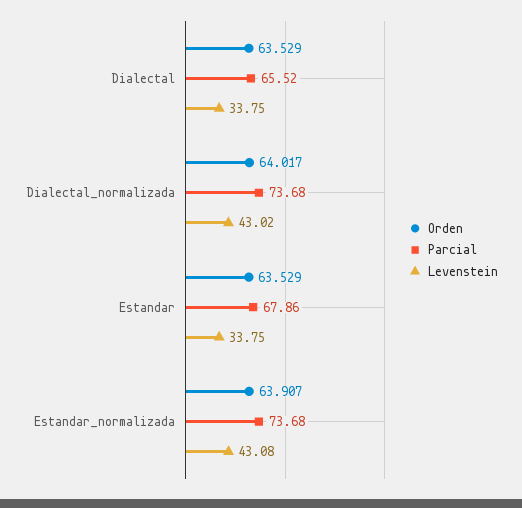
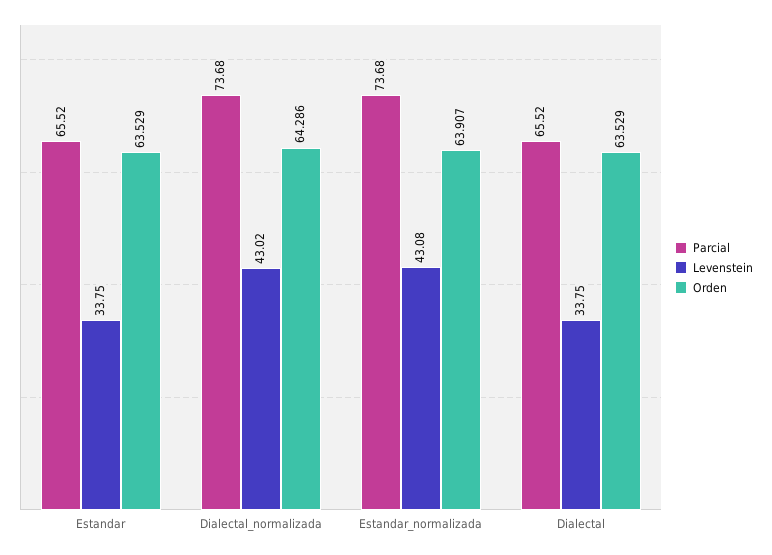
  {
    "Orden": {
      "Dialectal": 63.529,
-     "Dialectal_normalizada": 64.017,
+     "Dialectal_normalizada": 64.286,
      "Estandar": 63.529,
      "Estandar_normalizada": 63.907
    },
    "Parcial": {
      "Dialectal": 65.52,
      "Dialectal_normalizada": 73.68,
-     "Estandar": 67.86,
+     "Estandar": 65.52,
      "Estandar_normalizada": 73.68
    },
    "Levenstein": {
      "Dialectal": 33.75,
      "Dialectal_normalizada": 43.02,
      "Estandar": 33.75,
      "Estandar_normalizada": 43.08
    }
  }

